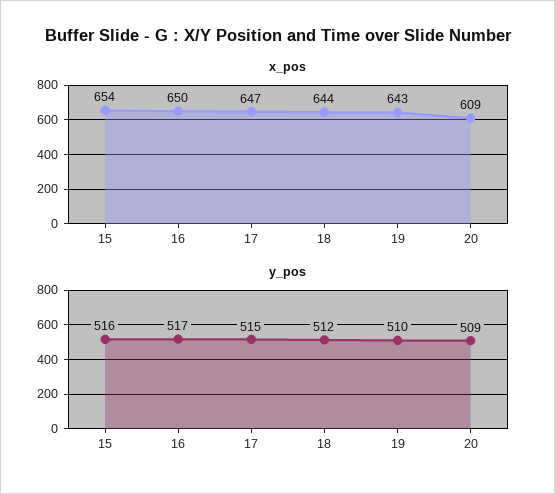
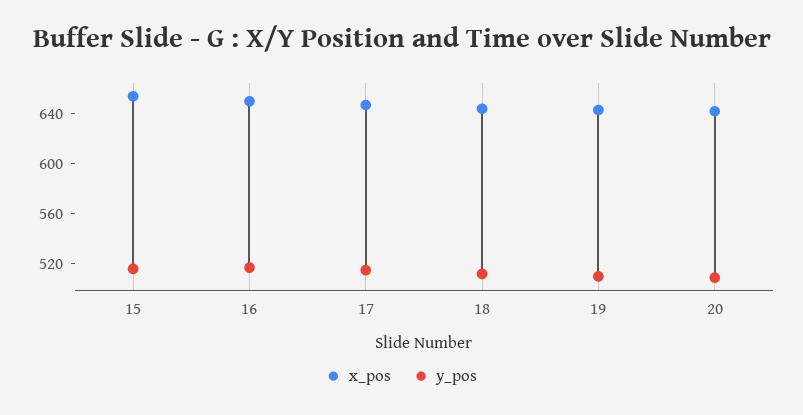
  {
    "x_pos": {
      "15": 654,
      "16": 650,
      "17": 647,
      "18": 644,
      "19": 643,
-     "20": 609
+     "20": 640
    },
    "y_pos": {
      "15": 516,
      "16": 517,
      "17": 515,
      "18": 512,
      "19": 510,
      "20": 509
    }
  }

